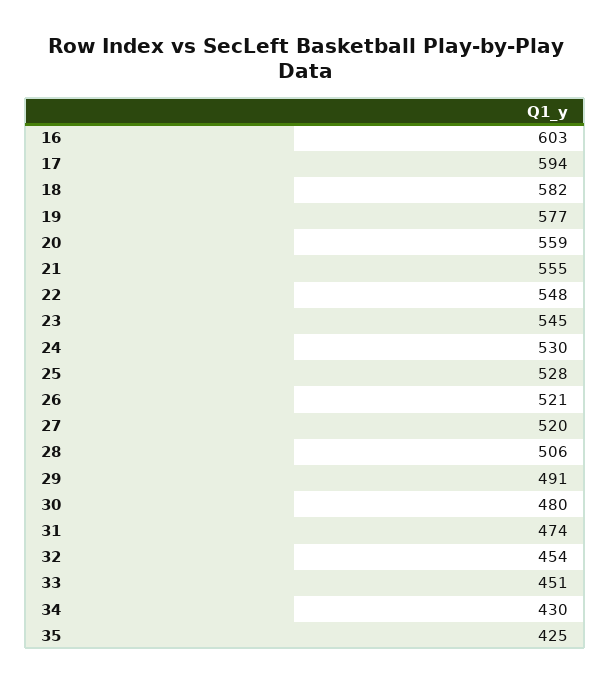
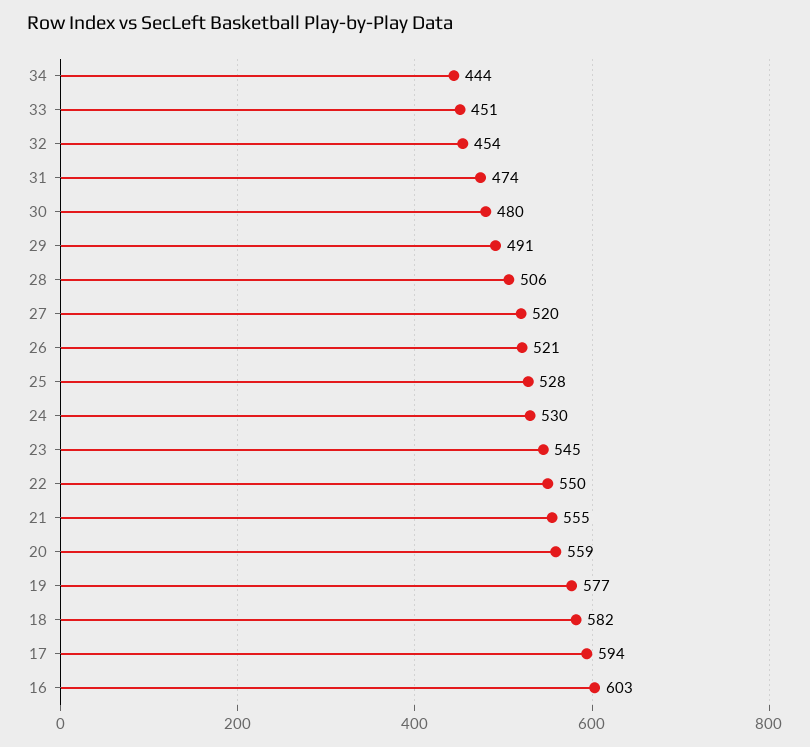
  {
    "16": 603,
    "17": 594,
    "18": 582,
    "19": 577,
    "20": 559,
    "21": 555,
-   "22": 548,
+   "22": 550,
    "23": 545,
    "24": 530,
    "25": 528,
    "26": 521,
    "27": 520,
    "28": 506,
    "29": 491,
    "30": 480,
    "31": 474,
    "32": 454,
    "33": 451,
-   "34": 430,
+   "34": 444
-   "35": 425
  }

